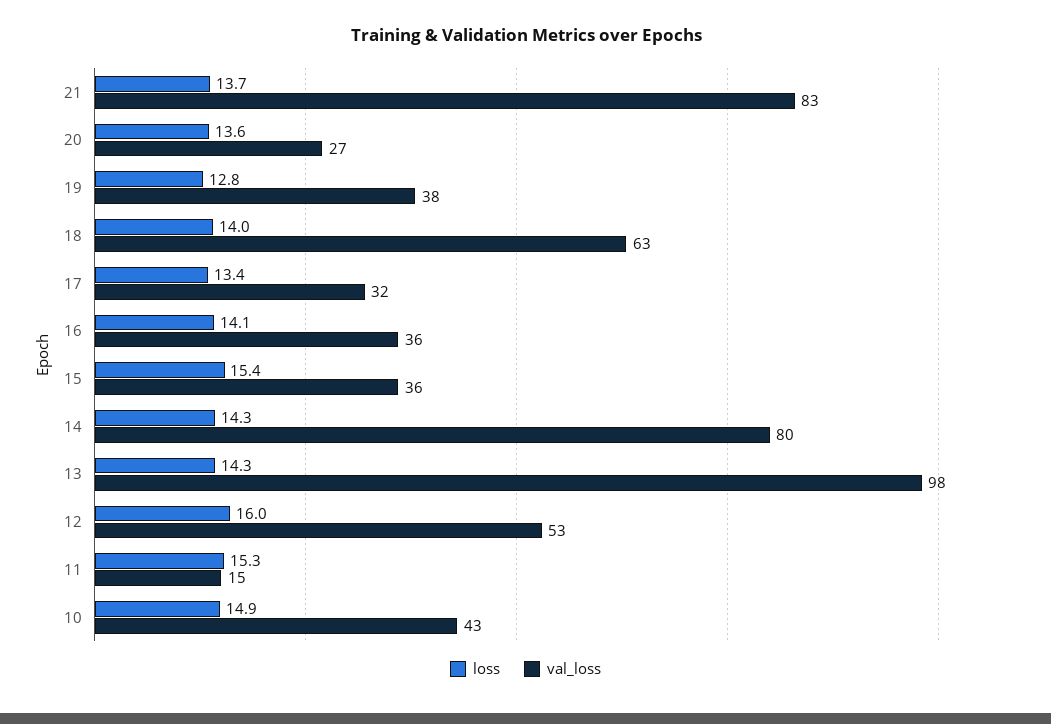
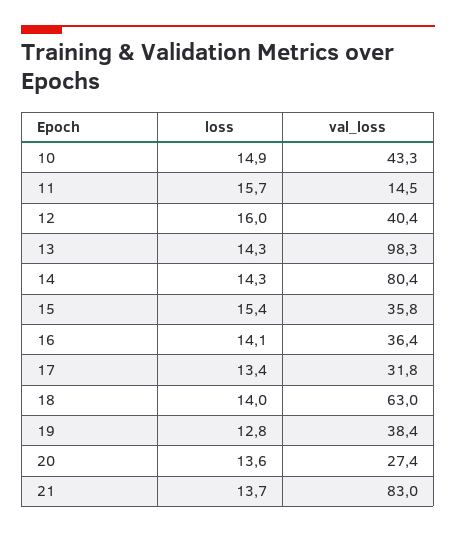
  {
    "loss": {
      "21": 13.7,
      "20": 13.6,
      "19": 12.8,
      "18": 14,
      "17": 13.4,
      "16": 14.1,
      "15": 15.4,
      "14": 14.3,
      "13": 14.3,
      "12": 16,
-     "11": 15.3,
+     "11": 15.7,
      "10": 14.9
    },
    "val_loss": {
      "21": 83,
      "20": 27.4,
      "19": 38.4,
      "18": 63,
      "17": 31.8,
      "16": 36.4,
      "15": 35.8,
      "14": 80.4,
      "13": 98.3,
-     "12": 53,
+     "12": 40.4,
      "11": 14.5,
      "10": 43.3
    }
  }

